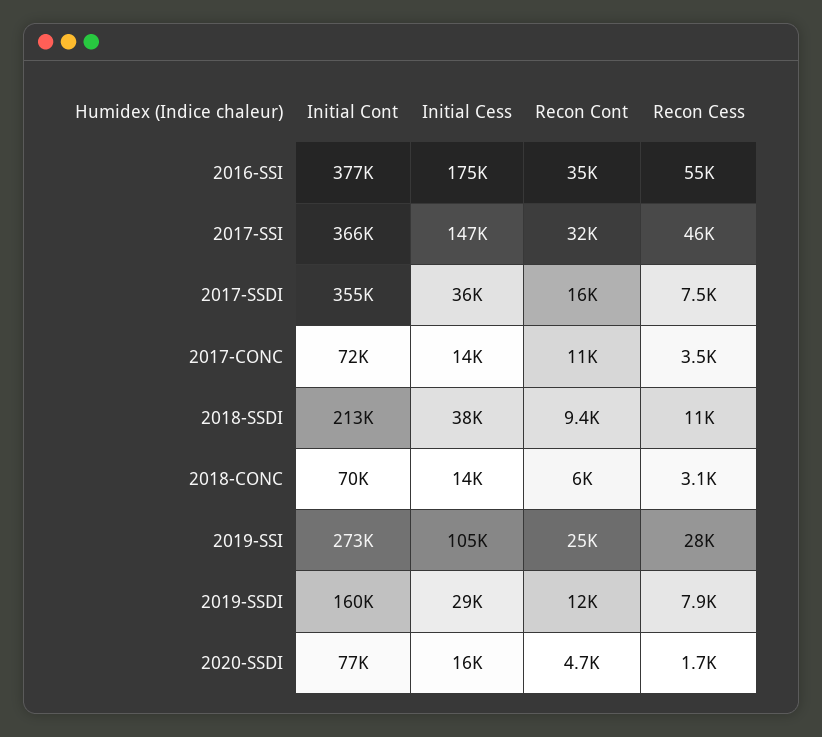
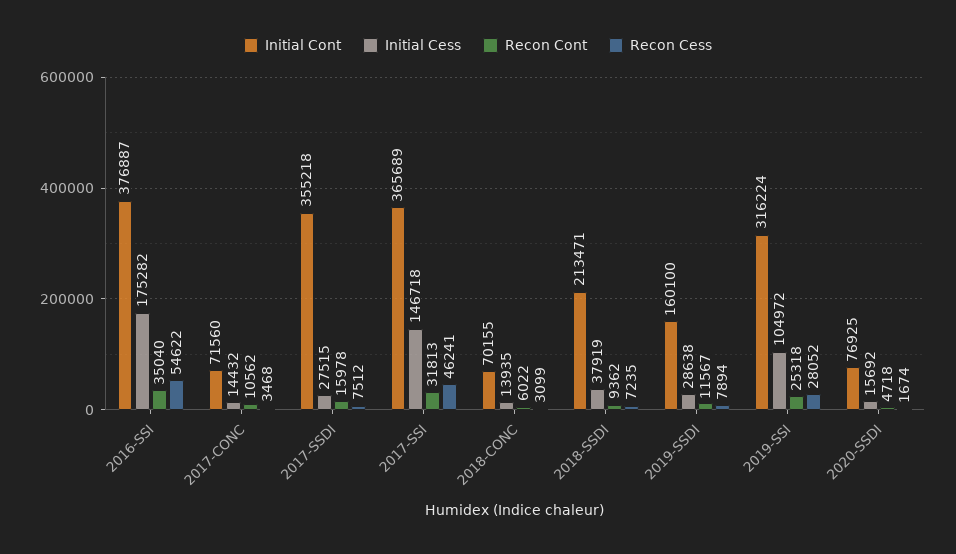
  {
    "Initial Cont": {
      "2016-SSI": 376887,
      "2017-SSI": 365689,
      "2017-SSDI": 355218,
      "2017-CONC": 71560,
      "2018-SSDI": 213471,
      "2018-CONC": 70155,
-     "2019-SSI": 273000,
+     "2019-SSI": 316224,
      "2019-SSDI": 160100,
      "2020-SSDI": 76925
    },
    "Initial Cess": {
      "2016-SSI": 175282,
      "2017-SSI": 146718,
-     "2017-SSDI": 36000,
+     "2017-SSDI": 27515,
      "2017-CONC": 14432,
      "2018-SSDI": 37919,
      "2018-CONC": 13935,
      "2019-SSI": 104972,
      "2019-SSDI": 28638,
      "2020-SSDI": 15692
    },
    "Recon Cont": {
      "2016-SSI": 35040,
      "2017-SSI": 31813,
      "2017-SSDI": 15978,
      "2017-CONC": 10562,
      "2018-SSDI": 9362,
      "2018-CONC": 6022,
      "2019-SSI": 25318,
      "2019-SSDI": 11567,
      "2020-SSDI": 4718
    },
    "Recon Cess": {
      "2016-SSI": 54622,
      "2017-SSI": 46241,
      "2017-SSDI": 7512,
      "2017-CONC": 3468,
-     "2018-SSDI": 11000,
+     "2018-SSDI": 7235,
      "2018-CONC": 3099,
      "2019-SSI": 28052,
      "2019-SSDI": 7894,
      "2020-SSDI": 1674
    }
  }

